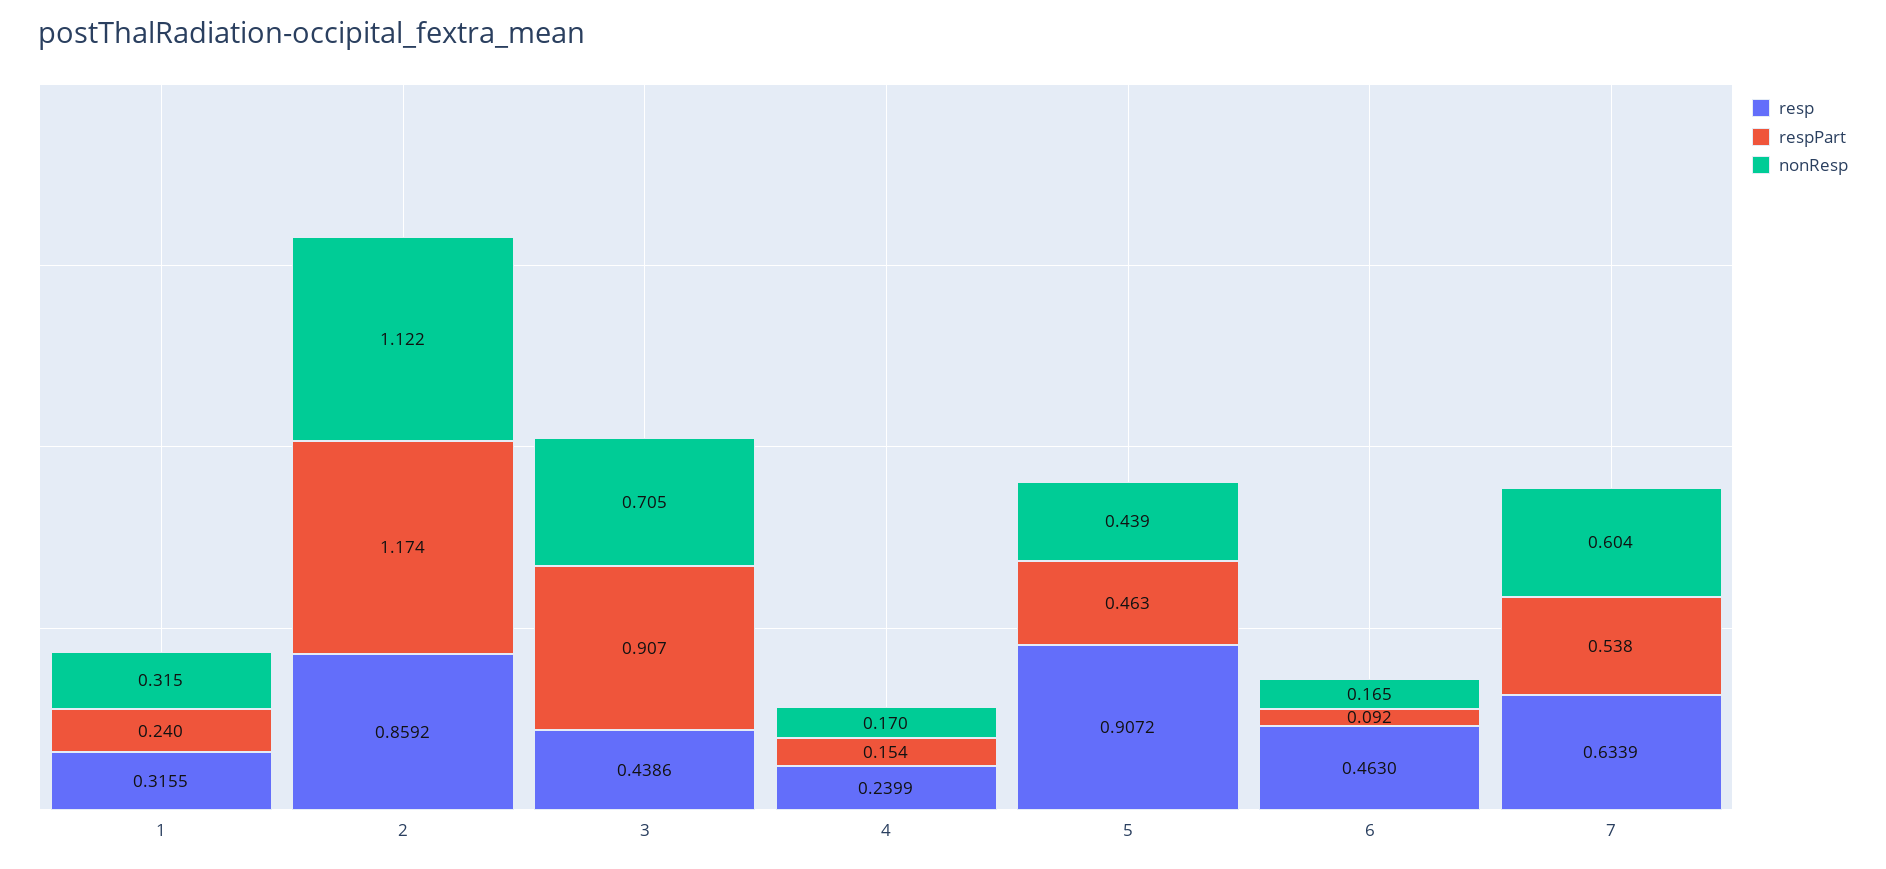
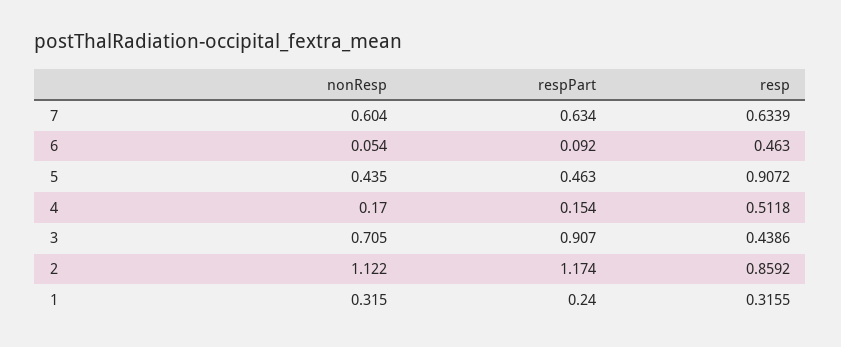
  {
    "resp": {
      "1": 0.3155,
      "2": 0.8592,
      "3": 0.4386,
-     "4": 0.2399,
+     "4": 0.5118,
      "5": 0.9072,
      "6": 0.463,
      "7": 0.6339
    },
    "respPart": {
      "1": 0.24,
      "2": 1.174,
      "3": 0.907,
      "4": 0.154,
      "5": 0.463,
      "6": 0.092,
-     "7": 0.538
+     "7": 0.634
    },
    "nonResp": {
      "1": 0.315,
      "2": 1.122,
      "3": 0.705,
      "4": 0.17,
-     "5": 0.439,
+     "5": 0.435,
-     "6": 0.165,
+     "6": 0.054,
      "7": 0.604
    }
  }

